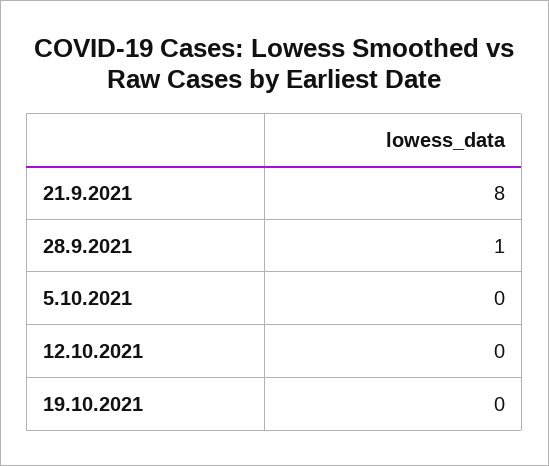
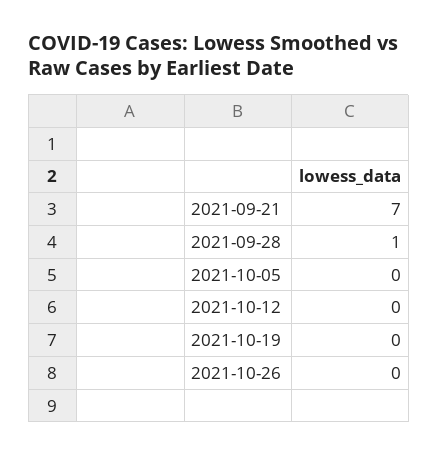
  {
-   "21.9.2021": 8,
+   "21.9.2021": 7,
    "28.9.2021": 1,
    "5.10.2021": 0,
    "12.10.2021": 0,
-   "19.10.2021": 0
+   "19.10.2021": 0,
+   "2021-10-26": 0
  }

